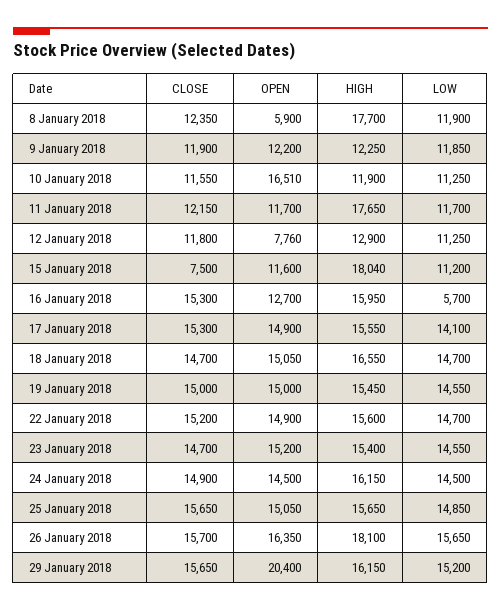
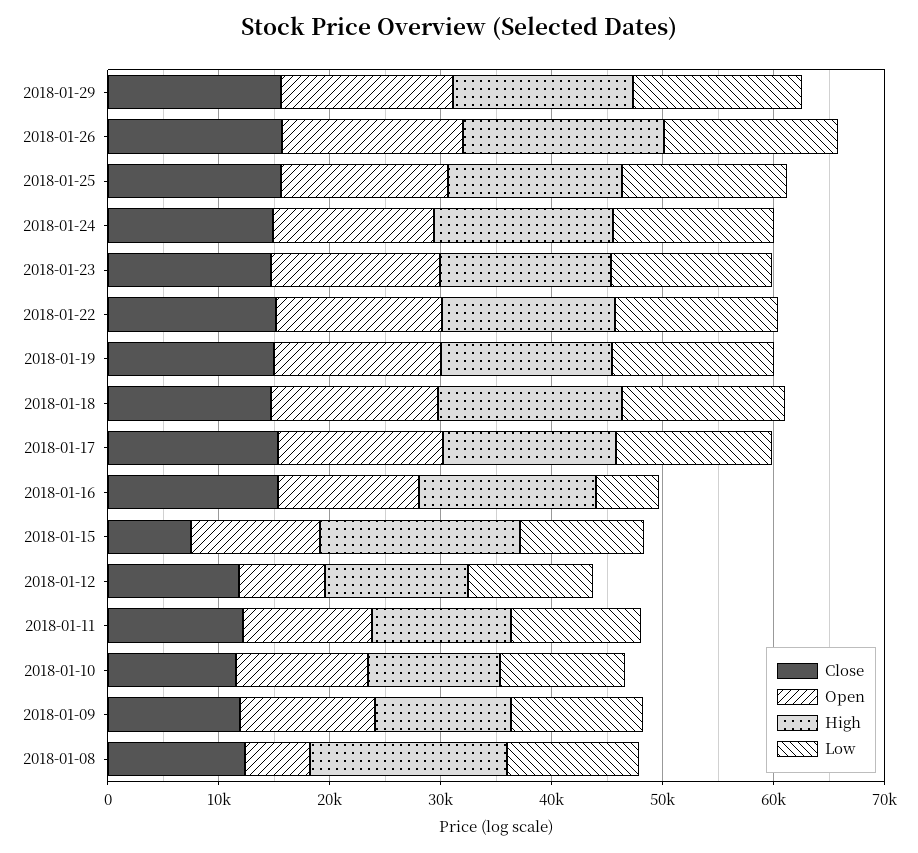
  {
    "CLOSE": {
      "8 January 2018": 12350,
      "9 January 2018": 11900,
      "10 January 2018": 11550,
      "11 January 2018": 12150,
      "12 January 2018": 11800,
      "15 January 2018": 7500,
      "16 January 2018": 15300,
      "17 January 2018": 15300,
      "18 January 2018": 14700,
      "19 January 2018": 15000,
      "22 January 2018": 15200,
      "23 January 2018": 14700,
      "24 January 2018": 14900,
      "25 January 2018": 15650,
      "26 January 2018": 15700,
      "29 January 2018": 15650
    },
    "OPEN": {
      "8 January 2018": 5900,
      "9 January 2018": 12200,
-     "10 January 2018": 16510,
+     "10 January 2018": 12000,
      "11 January 2018": 11700,
      "12 January 2018": 7760,
      "15 January 2018": 11600,
      "16 January 2018": 12700,
      "17 January 2018": 14900,
      "18 January 2018": 15050,
      "19 January 2018": 15000,
      "22 January 2018": 14900,
      "23 January 2018": 15200,
      "24 January 2018": 14500,
      "25 January 2018": 15050,
      "26 January 2018": 16350,
-     "29 January 2018": 20400
+     "29 January 2018": 16000
    },
    "HIGH": {
      "8 January 2018": 17700,
      "9 January 2018": 12250,
      "10 January 2018": 11900,
-     "11 January 2018": 17650,
+     "11 January 2018": 12000,
      "12 January 2018": 12900,
      "15 January 2018": 18040,
      "16 January 2018": 15950,
      "17 January 2018": 15550,
      "18 January 2018": 16550,
      "19 January 2018": 15450,
      "22 January 2018": 15600,
      "23 January 2018": 15400,
      "24 January 2018": 16150,
      "25 January 2018": 15650,
      "26 January 2018": 18100,
      "29 January 2018": 16150
    },
    "LOW": {
      "8 January 2018": 11900,
      "9 January 2018": 11850,
      "10 January 2018": 11250,
      "11 January 2018": 11700,
      "12 January 2018": 11250,
      "15 January 2018": 11200,
      "16 January 2018": 5700,
      "17 January 2018": 14100,
      "18 January 2018": 14700,
      "19 January 2018": 14550,
      "22 January 2018": 14700,
      "23 January 2018": 14550,
      "24 January 2018": 14500,
      "25 January 2018": 14850,
      "26 January 2018": 15650,
      "29 January 2018": 15200
    }
  }

